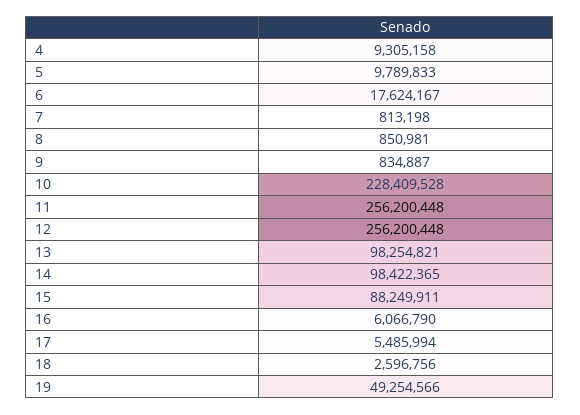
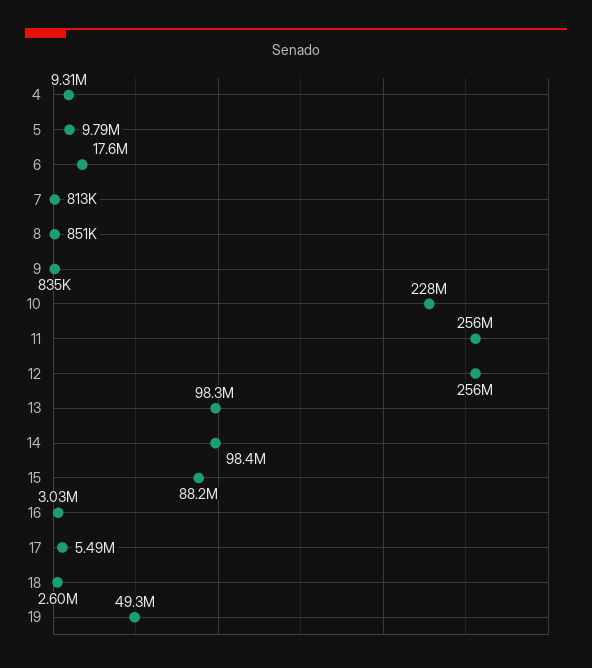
  {
    "4": 9305158,
    "5": 9789833,
    "6": 17624167,
    "7": 813198,
    "8": 850981,
    "9": 834887,
    "10": 228409528,
    "11": 256200448,
    "12": 256200448,
    "13": 98254821,
    "14": 98422365,
    "15": 88249911,
-   "16": 6066790,
+   "16": 3030000,
    "17": 5485994,
    "18": 2596756,
    "19": 49254566
  }

